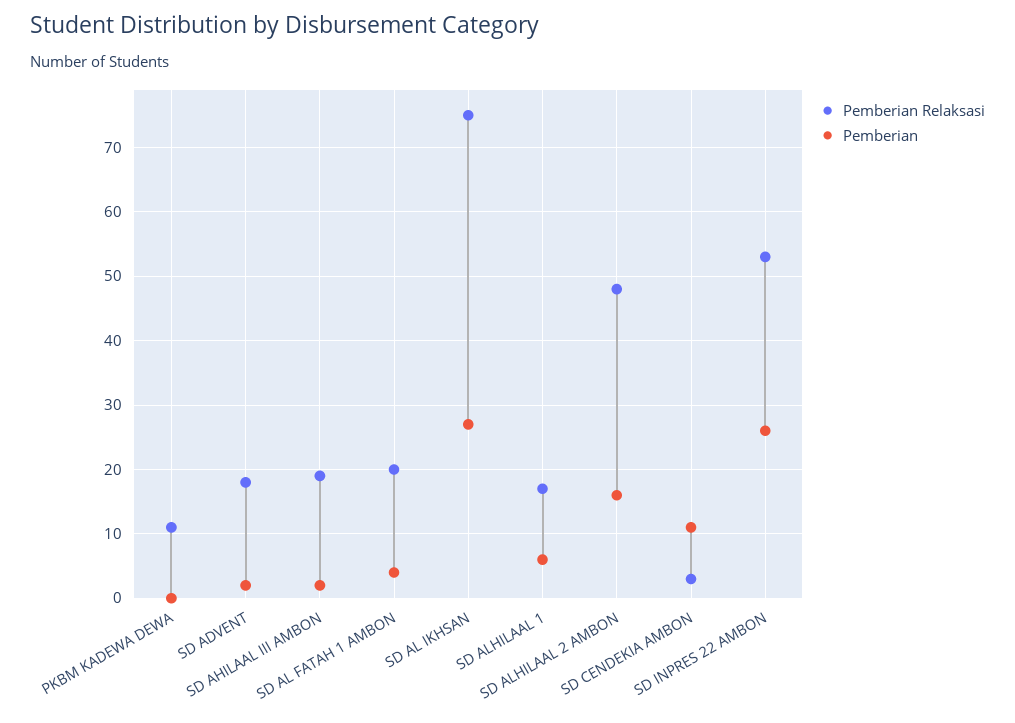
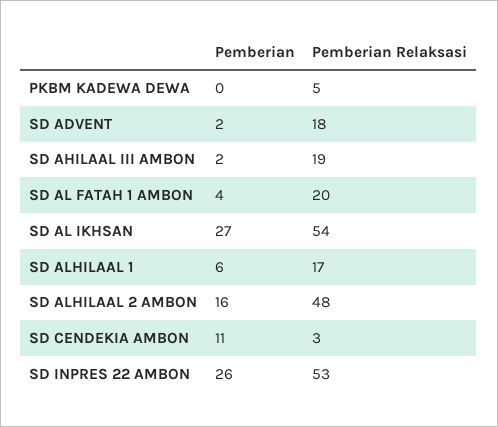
  {
    "Pemberian Relaksasi": {
-     "PKBM KADEWA DEWA": 11,
+     "PKBM KADEWA DEWA": 5,
      "SD ADVENT": 18,
      "SD AHILAAL III AMBON": 19,
      "SD AL FATAH 1 AMBON": 20,
-     "SD AL IKHSAN": 75,
+     "SD AL IKHSAN": 54,
      "SD ALHILAAL 1": 17,
      "SD ALHILAAL 2 AMBON": 48,
      "SD CENDEKIA AMBON": 3,
      "SD INPRES 22 AMBON": 53
    },
    "Pemberian": {
      "PKBM KADEWA DEWA": 0,
      "SD ADVENT": 2,
      "SD AHILAAL III AMBON": 2,
      "SD AL FATAH 1 AMBON": 4,
      "SD AL IKHSAN": 27,
      "SD ALHILAAL 1": 6,
      "SD ALHILAAL 2 AMBON": 16,
      "SD CENDEKIA AMBON": 11,
      "SD INPRES 22 AMBON": 26
    }
  }

